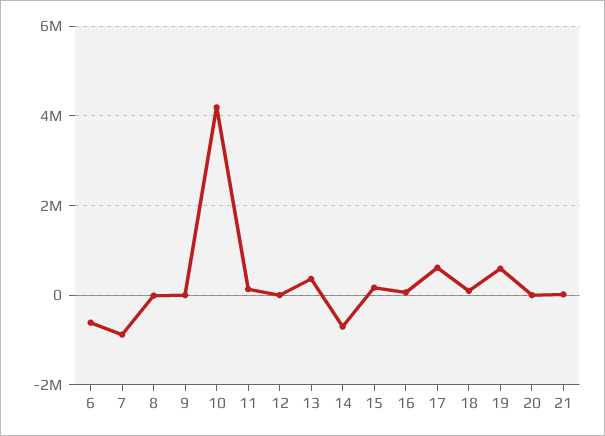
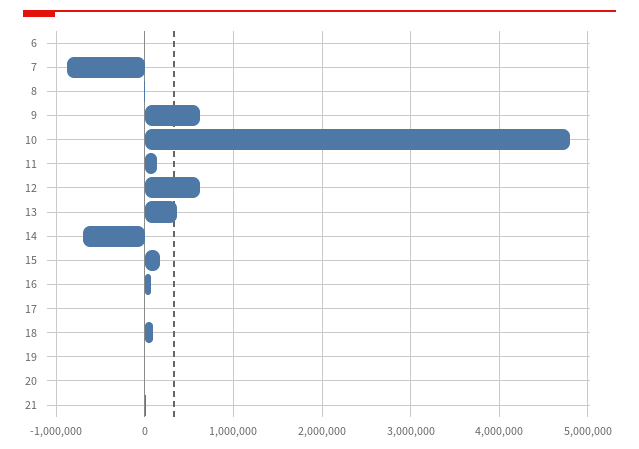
  {
-   "6": -600000,
+   "6": 0,
    "7": -900000,
    "8": 0,
-   "9": 0,
+   "9": 600000,
-   "10": 4200000,
+   "10": 4800000,
    "11": 100000,
-   "12": 0,
+   "12": 600000,
    "13": 400000,
    "14": -700000,
    "15": 200000,
    "16": 100000,
-   "17": 600000,
+   "17": 0,
    "18": 100000,
-   "19": 600000,
+   "19": 0,
    "20": 0,
    "21": 0
  }

